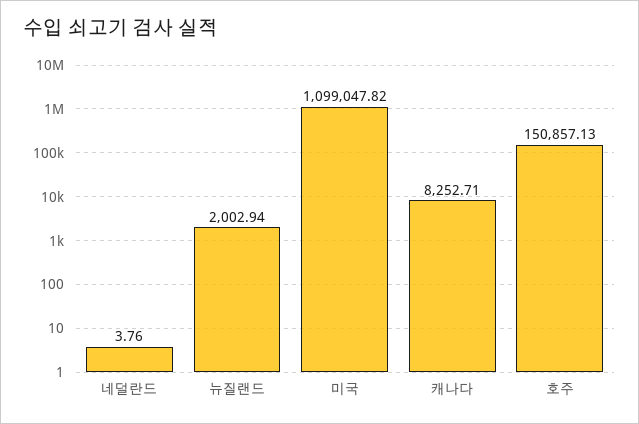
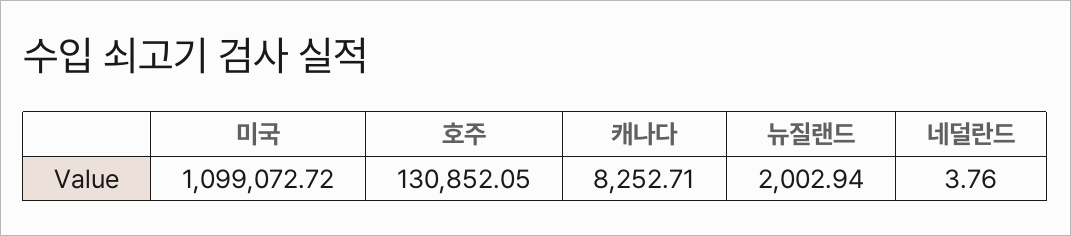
  {
    "네덜란드": 3.76,
    "뉴질랜드": 2002.94,
-   "미국": 1099047.82,
+   "미국": 1099072.72,
    "캐나다": 8252.71,
-   "호주": 150857.13
+   "호주": 130852.05
  }

